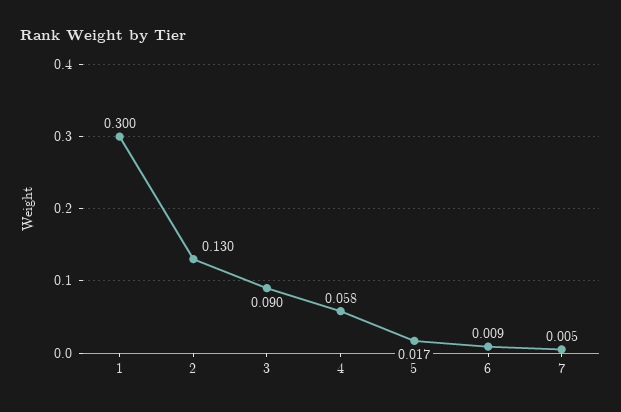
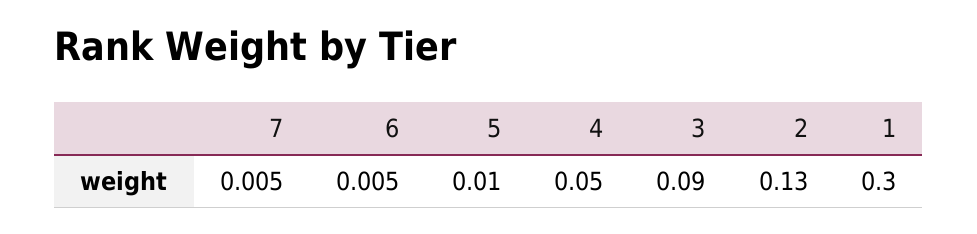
  {
    "1": 0.3,
    "2": 0.13,
    "3": 0.09,
-   "4": 0.058,
+   "4": 0.05,
-   "5": 0.017,
+   "5": 0.01,
-   "6": 0.009,
+   "6": 0.005,
    "7": 0.005
  }

